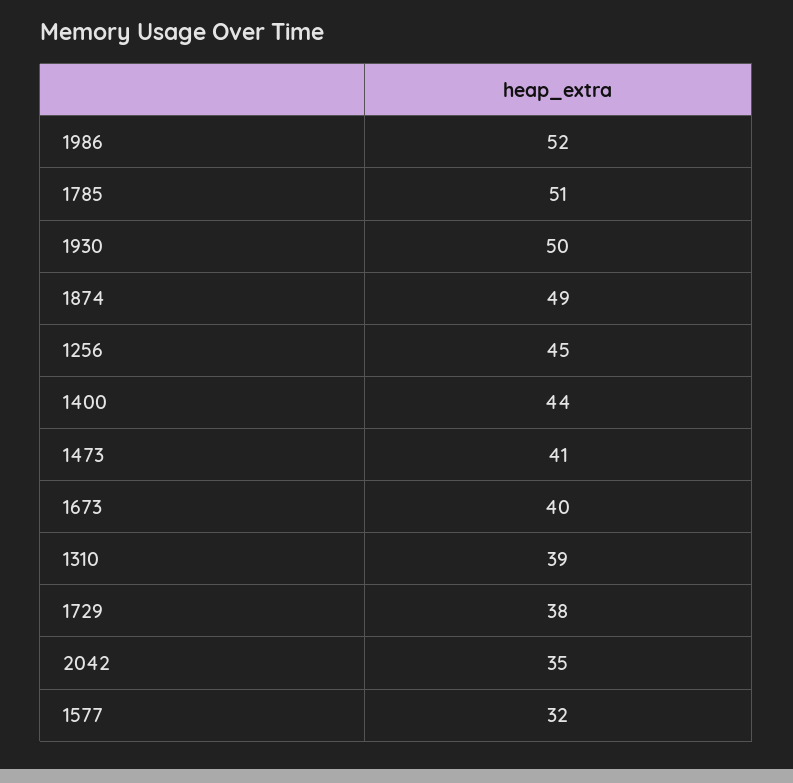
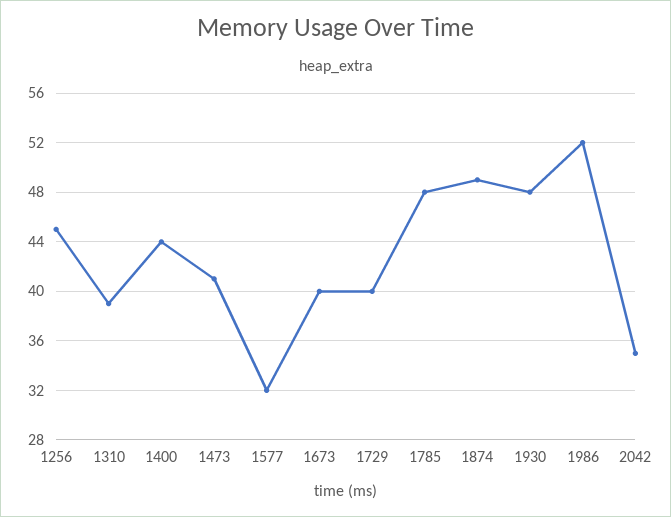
  {
    "1986": 52,
-   "1785": 51,
+   "1785": 48,
-   "1930": 50,
+   "1930": 48,
    "1874": 49,
    "1256": 45,
    "1400": 44,
    "1473": 41,
    "1673": 40,
    "1310": 39,
-   "1729": 38,
+   "1729": 40,
    "2042": 35,
    "1577": 32
  }

